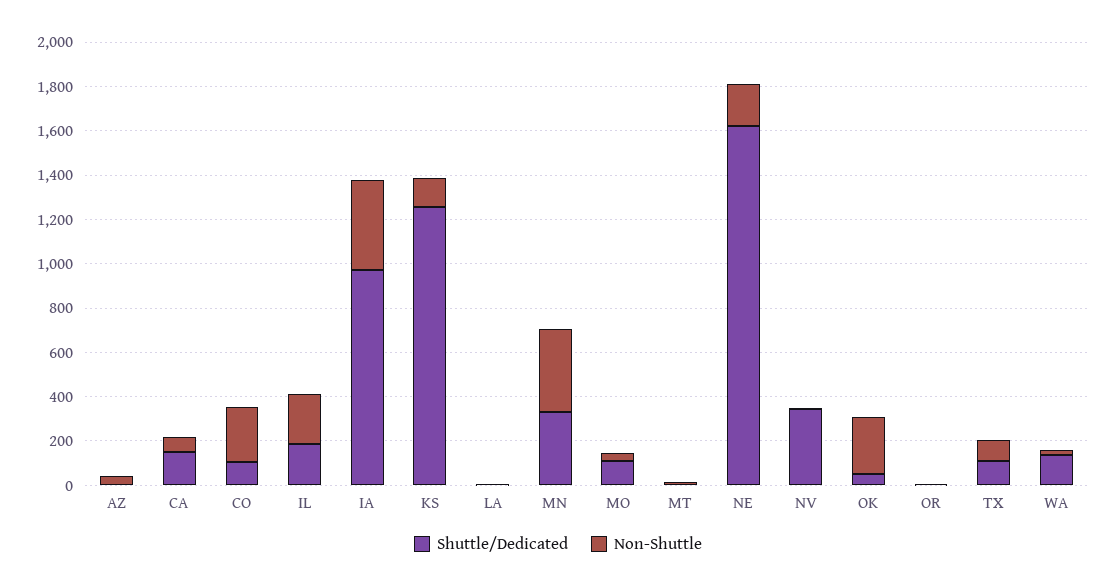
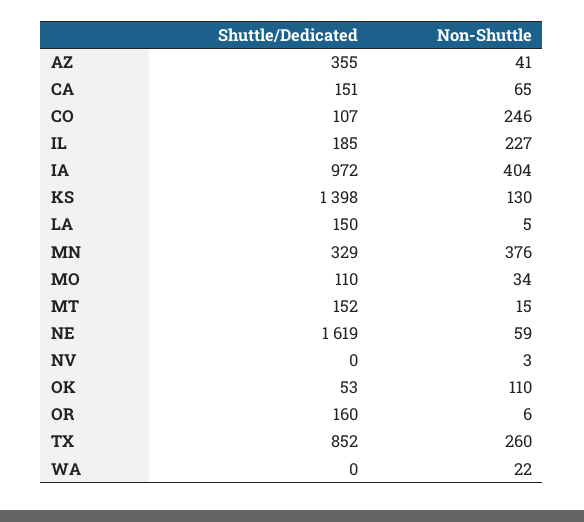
  {
    "Shuttle/Dedicated": {
-     "AZ": 0,
+     "AZ": 355,
      "CA": 151,
      "CO": 107,
      "IL": 185,
      "IA": 972,
-     "KS": 1250,
+     "KS": 1398,
-     "LA": 0,
+     "LA": 150,
      "MN": 329,
      "MO": 110,
-     "MT": 0,
+     "MT": 152,
      "NE": 1619,
-     "NV": 350,
+     "NV": 0,
      "OK": 53,
-     "OR": 0,
+     "OR": 160,
-     "TX": 100,
+     "TX": 852,
-     "WA": 150
+     "WA": 0
    },
    "Non-Shuttle": {
      "AZ": 41,
      "CA": 65,
      "CO": 246,
      "IL": 227,
      "IA": 404,
      "KS": 130,
      "LA": 5,
      "MN": 376,
      "MO": 34,
      "MT": 15,
-     "NE": 200,
+     "NE": 59,
      "NV": 3,
-     "OK": 250,
+     "OK": 110,
      "OR": 6,
-     "TX": 100,
+     "TX": 260,
      "WA": 22
    }
  }

